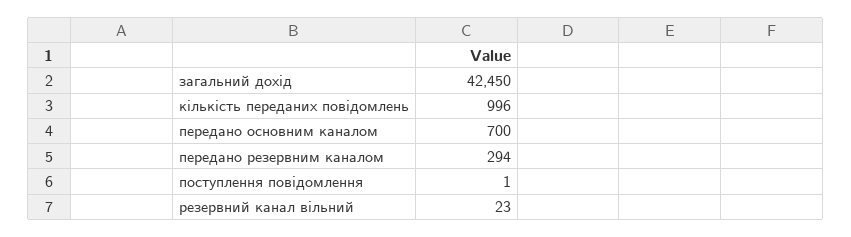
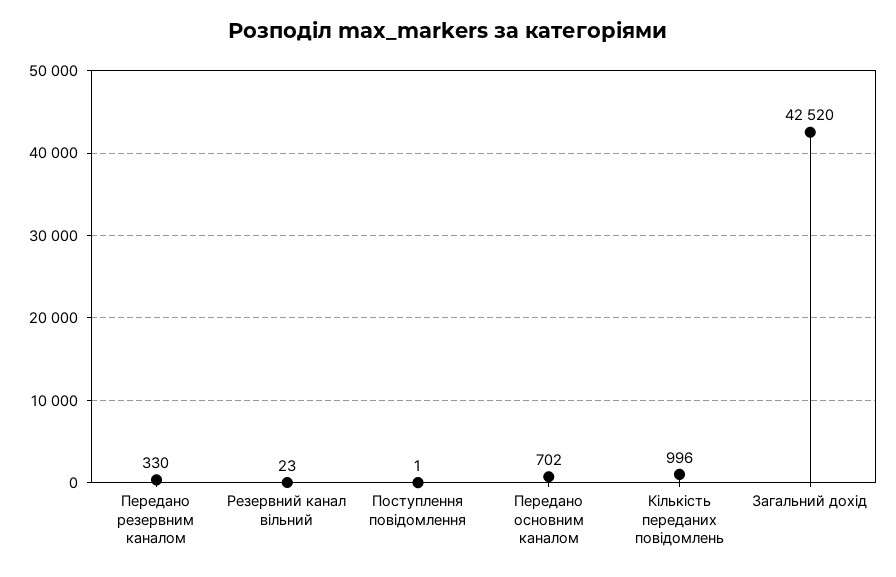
  {
-   "загальний дохід": 42450,
+   "загальний дохід": 42520,
    "кількість переданих повідомлень": 996,
-   "передано основним каналом": 700,
+   "передано основним каналом": 702,
-   "передано резервним каналом": 294,
+   "передано резервним каналом": 330,
    "поступлення повідомлення": 1,
    "резервний канал вільний": 23
  }

